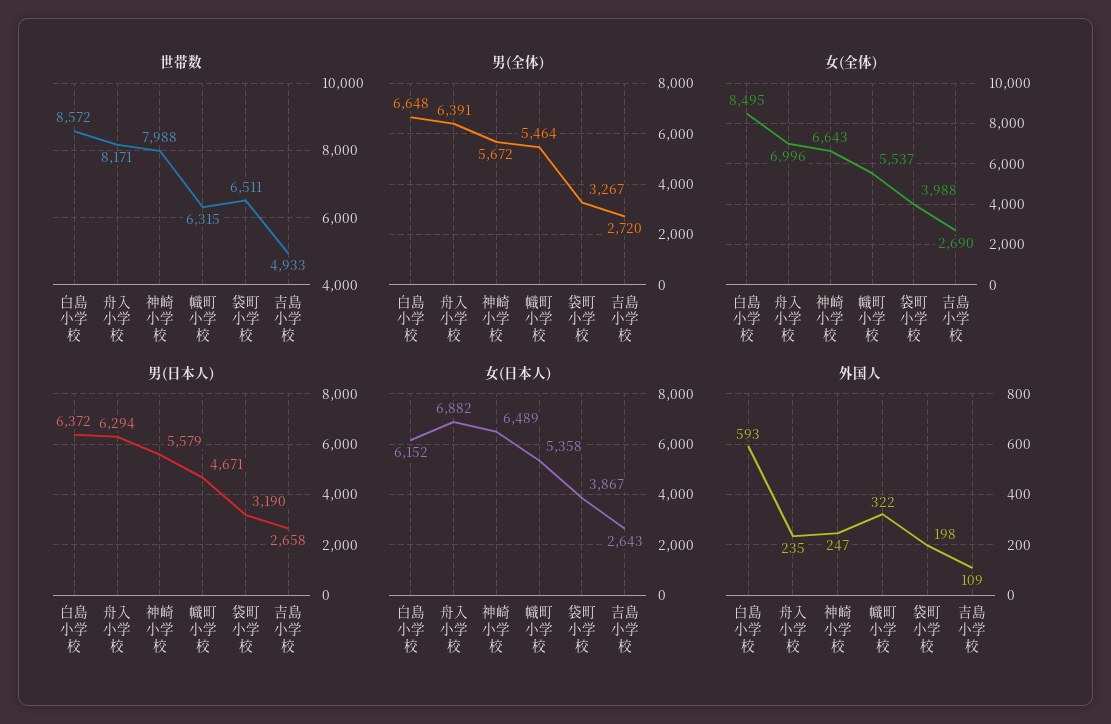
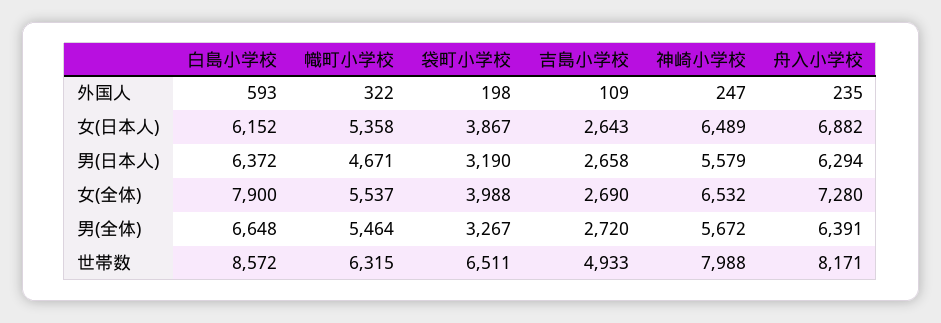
  {
    "世帯数": {
      "白島小学校": 8572,
      "舟入小学校": 8171,
      "神崎小学校": 7988,
      "幟町小学校": 6315,
      "袋町小学校": 6511,
      "吉島小学校": 4933
    },
    "男(全体)": {
      "白島小学校": 6648,
      "舟入小学校": 6391,
      "神崎小学校": 5672,
      "幟町小学校": 5464,
      "袋町小学校": 3267,
      "吉島小学校": 2720
    },
    "女(全体)": {
-     "白島小学校": 8495,
+     "白島小学校": 7900,
-     "舟入小学校": 6996,
+     "舟入小学校": 7280,
-     "神崎小学校": 6643,
+     "神崎小学校": 6532,
      "幟町小学校": 5537,
      "袋町小学校": 3988,
      "吉島小学校": 2690
    },
    "男(日本人)": {
      "白島小学校": 6372,
      "舟入小学校": 6294,
      "神崎小学校": 5579,
      "幟町小学校": 4671,
      "袋町小学校": 3190,
      "吉島小学校": 2658
    },
    "女(日本人)": {
      "白島小学校": 6152,
      "舟入小学校": 6882,
      "神崎小学校": 6489,
      "幟町小学校": 5358,
      "袋町小学校": 3867,
      "吉島小学校": 2643
    },
    "外国人": {
      "白島小学校": 593,
      "舟入小学校": 235,
      "神崎小学校": 247,
      "幟町小学校": 322,
      "袋町小学校": 198,
      "吉島小学校": 109
    }
  }

